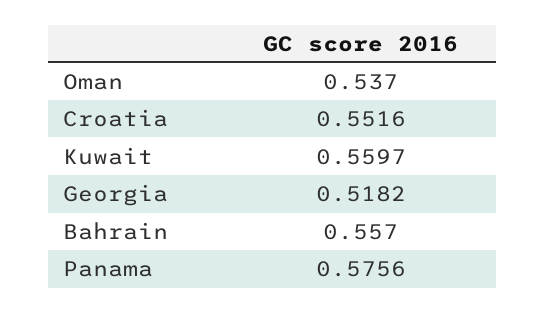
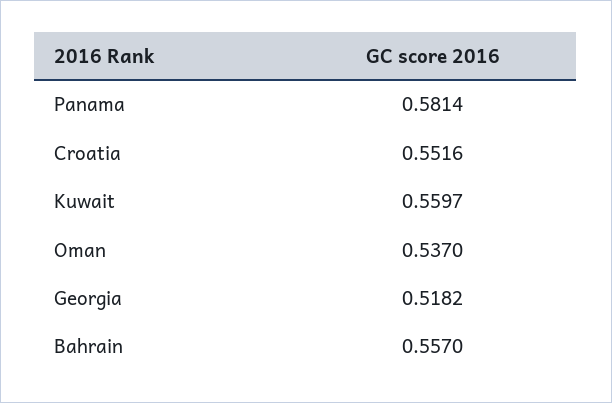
  {
    "Oman": 0.537,
    "Croatia": 0.5516,
    "Kuwait": 0.5597,
    "Georgia": 0.5182,
    "Bahrain": 0.557,
-   "Panama": 0.5756
+   "Panama": 0.5814
  }

